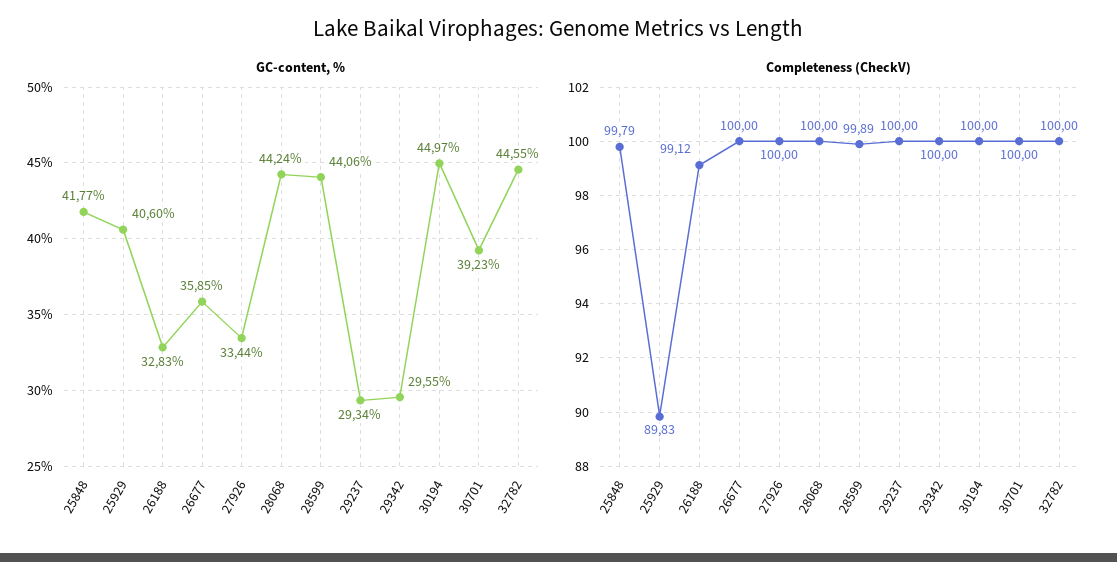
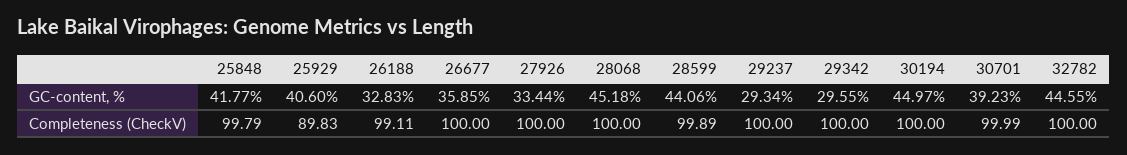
  {
    "GC-content, %": {
      "25848": 41.77,
      "25929": 40.6,
      "26188": 32.83,
      "26677": 35.85,
      "27926": 33.44,
-     "28068": 44.24,
+     "28068": 45.18,
      "28599": 44.06,
      "29237": 29.34,
      "29342": 29.55,
      "30194": 44.97,
      "30701": 39.23,
      "32782": 44.55
    },
    "Completeness (CheckV)": {
      "25848": 99.79,
      "25929": 89.83,
-     "26188": 99.12,
+     "26188": 99.11,
      "26677": 100,
      "27926": 100,
      "28068": 100,
      "28599": 99.89,
      "29237": 100,
      "29342": 100,
      "30194": 100,
-     "30701": 100,
+     "30701": 99.99,
      "32782": 100
    }
  }

